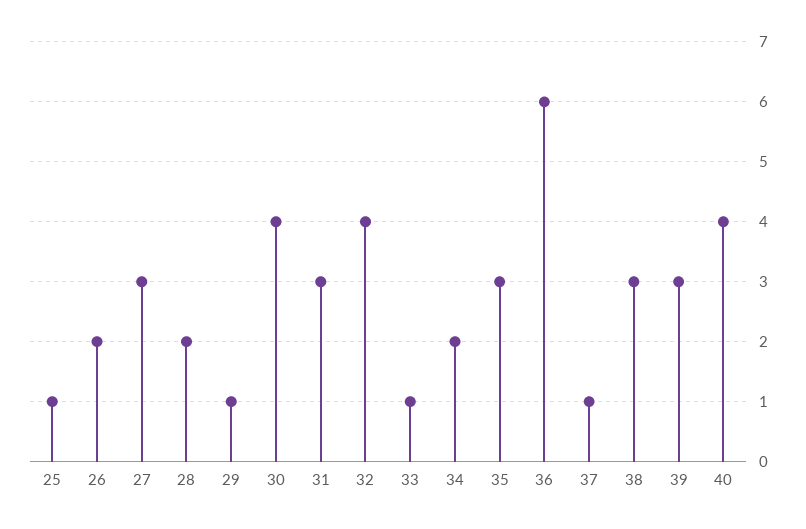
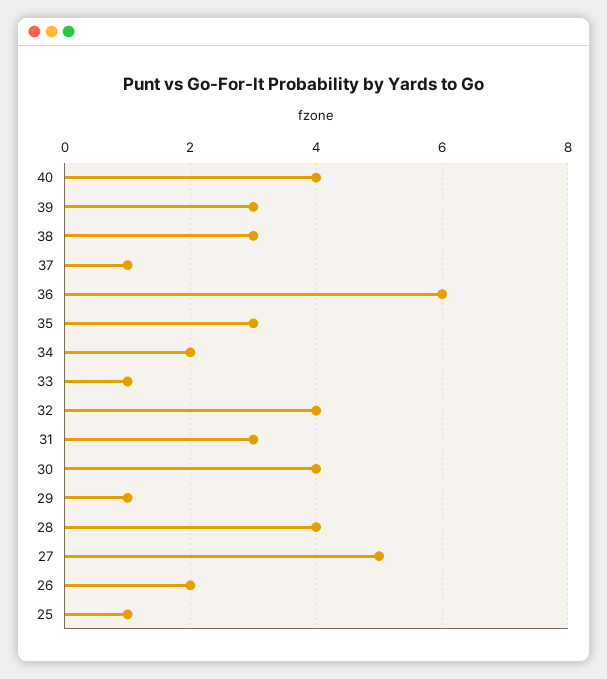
  {
    "25": 1,
    "26": 2,
-   "27": 3,
+   "27": 5,
-   "28": 2,
+   "28": 4,
    "29": 1,
    "30": 4,
    "31": 3,
    "32": 4,
    "33": 1,
    "34": 2,
    "35": 3,
    "36": 6,
    "37": 1,
    "38": 3,
    "39": 3,
    "40": 4
  }

